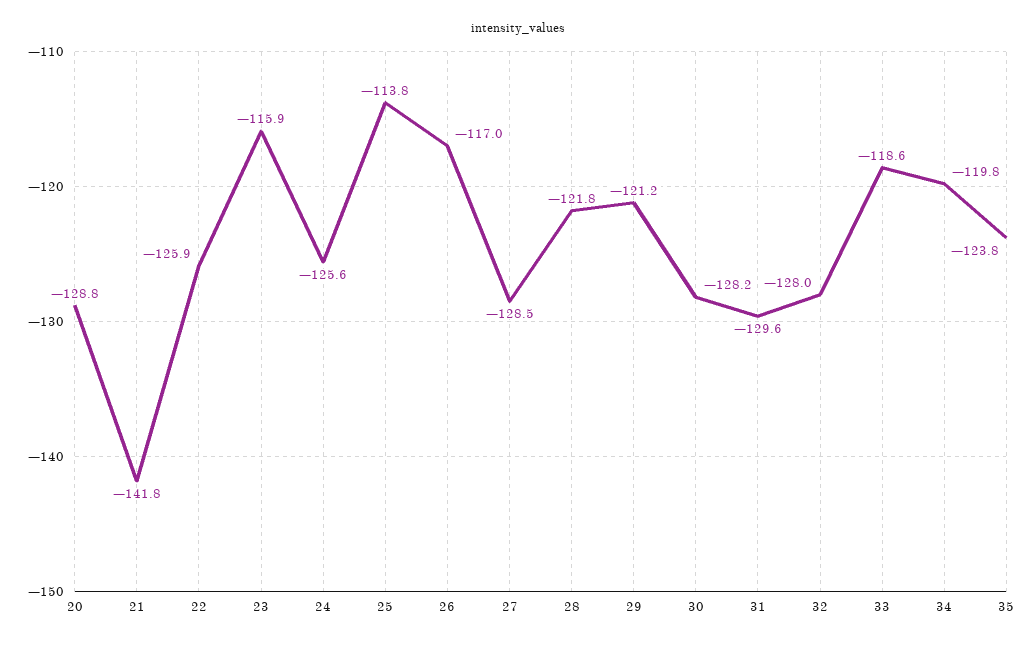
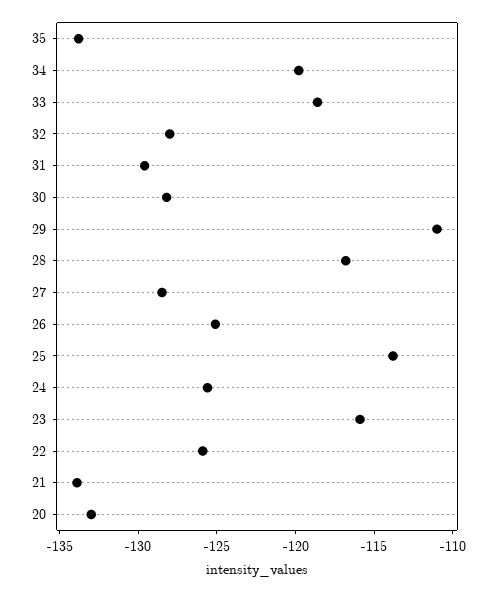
  {
-   "20": -128.8,
+   "20": -133,
-   "21": -141.8,
+   "21": -134,
    "22": -125.9,
    "23": -115.9,
    "24": -125.6,
    "25": -113.8,
-   "26": -117,
+   "26": -125,
    "27": -128.5,
-   "28": -121.8,
+   "28": -117,
-   "29": -121.2,
+   "29": -111,
    "30": -128.2,
    "31": -129.6,
    "32": -128,
    "33": -118.6,
    "34": -119.8,
-   "35": -123.8
+   "35": -134
  }

